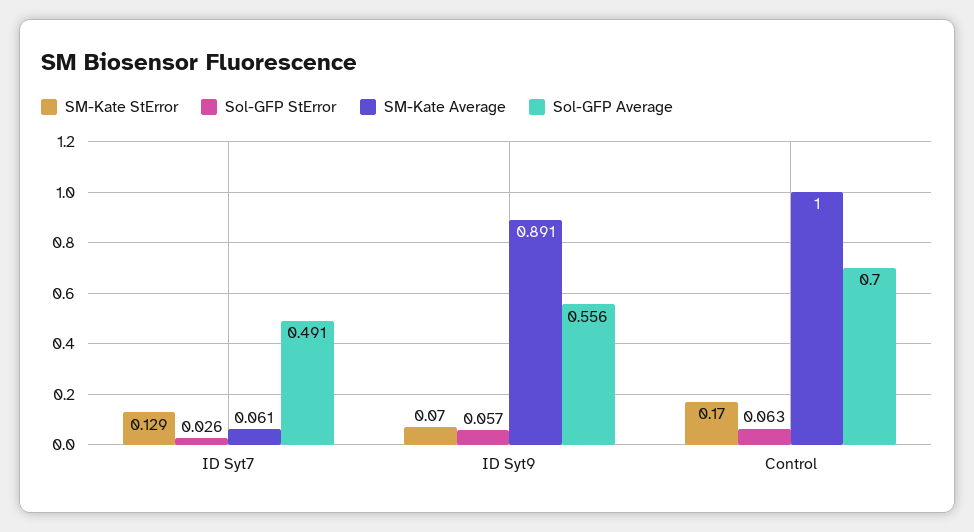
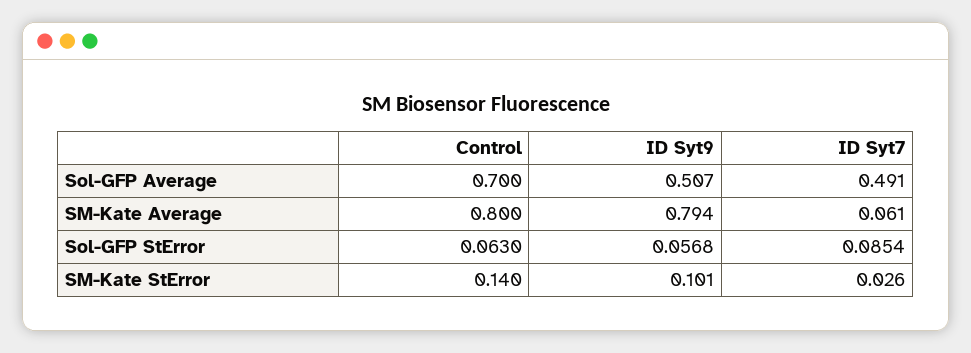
  {
    "SM-Kate StError": {
-     "ID Syt7": 0.129,
+     "ID Syt7": 0.026,
-     "ID Syt9": 0.07,
+     "ID Syt9": 0.101,
-     "Control": 0.17
+     "Control": 0.14
    },
    "Sol-GFP StError": {
-     "ID Syt7": 0.026,
+     "ID Syt7": 0.0854,
      "ID Syt9": 0.0568,
      "Control": 0.063
    },
    "SM-Kate Average": {
      "ID Syt7": 0.061,
-     "ID Syt9": 0.891,
+     "ID Syt9": 0.794,
-     "Control": 1
+     "Control": 0.8
    },
    "Sol-GFP Average": {
      "ID Syt7": 0.491,
-     "ID Syt9": 0.556,
+     "ID Syt9": 0.507,
      "Control": 0.7
    }
  }

